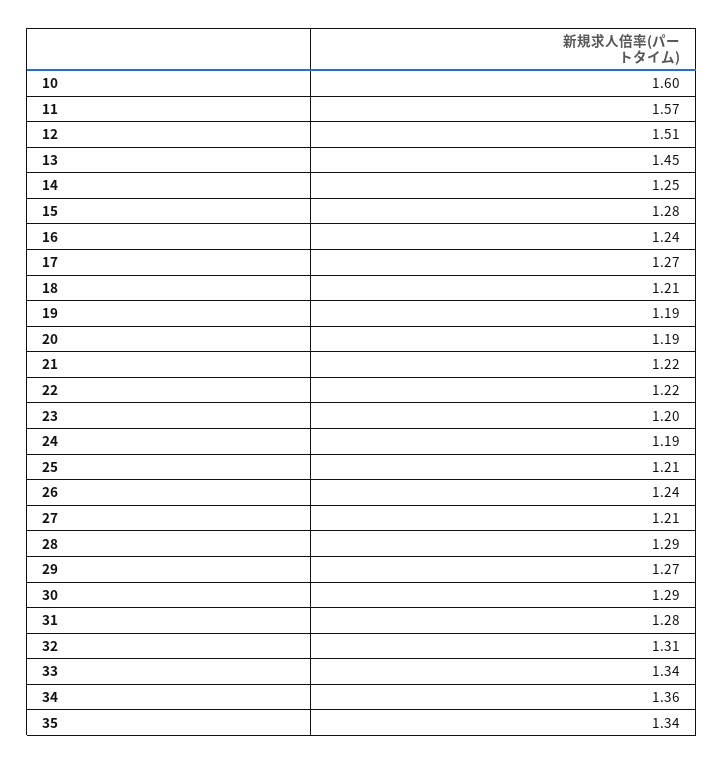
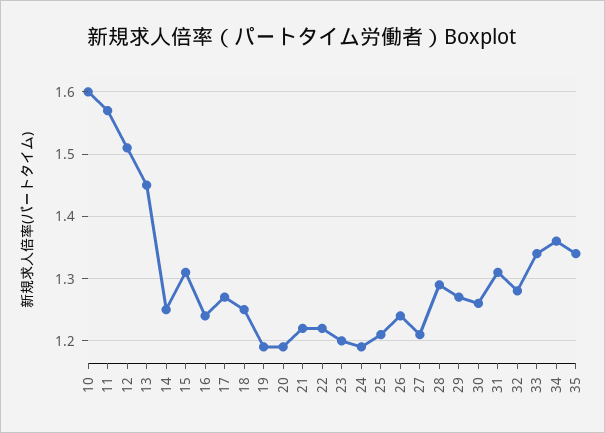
  {
    "10": 1.6,
    "11": 1.57,
    "12": 1.51,
    "13": 1.45,
    "14": 1.25,
-   "15": 1.28,
+   "15": 1.31,
    "16": 1.24,
    "17": 1.27,
-   "18": 1.21,
+   "18": 1.25,
    "19": 1.19,
    "20": 1.19,
    "21": 1.22,
    "22": 1.22,
    "23": 1.2,
    "24": 1.19,
    "25": 1.21,
    "26": 1.24,
    "27": 1.21,
    "28": 1.29,
    "29": 1.27,
-   "30": 1.29,
+   "30": 1.26,
-   "31": 1.28,
+   "31": 1.31,
-   "32": 1.31,
+   "32": 1.28,
    "33": 1.34,
    "34": 1.36,
    "35": 1.34
  }

